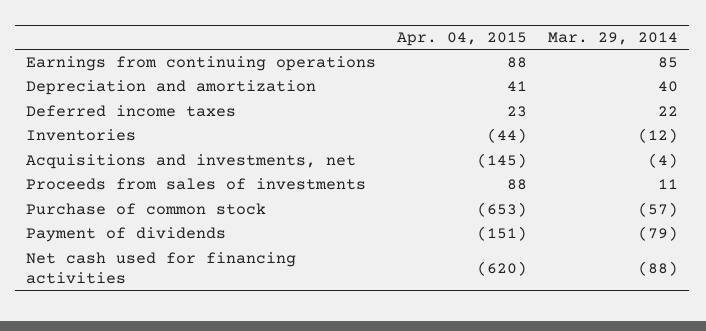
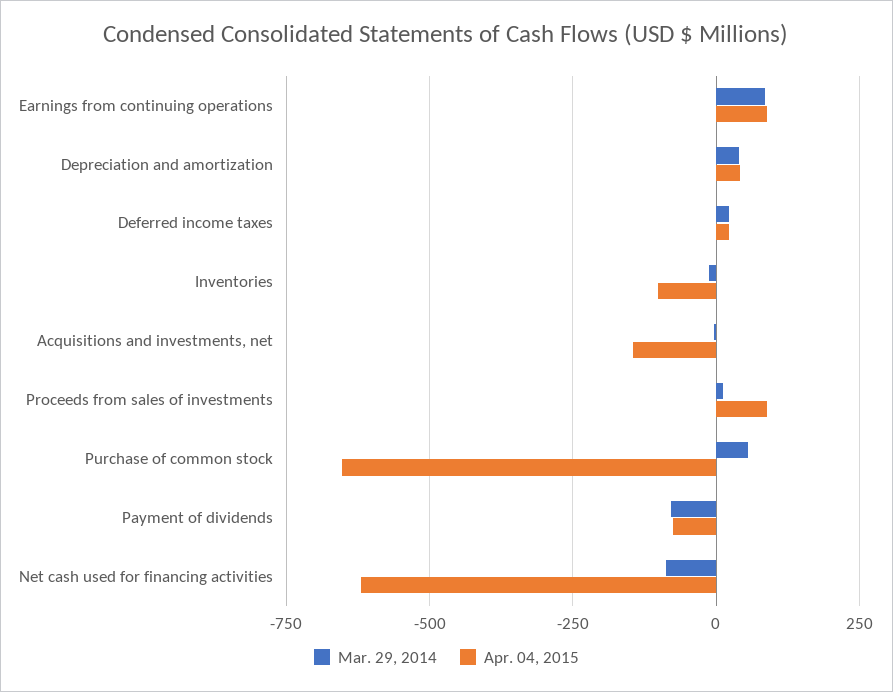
  {
    "Apr. 04, 2015": {
      "Earnings from continuing operations": 88,
      "Depreciation and amortization": 41,
      "Deferred income taxes": 23,
-     "Inventories": -44,
+     "Inventories": -100,
      "Acquisitions and investments, net": -145,
      "Proceeds from sales of investments": 88,
      "Purchase of common stock": -653,
-     "Payment of dividends": -151,
+     "Payment of dividends": -75,
      "Net cash used for financing activities": -620
    },
    "Mar. 29, 2014": {
      "Earnings from continuing operations": 85,
      "Depreciation and amortization": 40,
      "Deferred income taxes": 22,
      "Inventories": -12,
      "Acquisitions and investments, net": -4,
      "Proceeds from sales of investments": 11,
-     "Purchase of common stock": -57,
+     "Purchase of common stock": 50,
      "Payment of dividends": -79,
      "Net cash used for financing activities": -88
    }
  }

